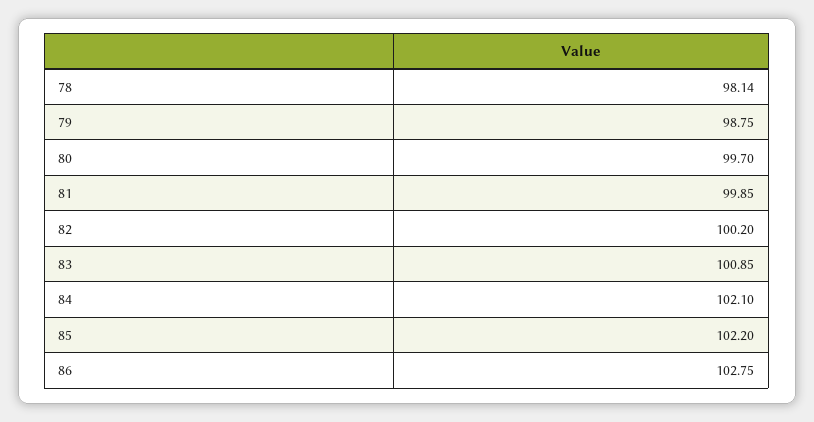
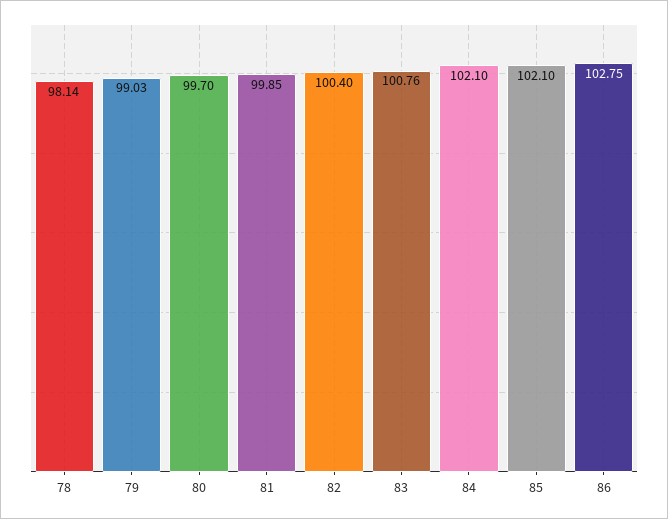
  {
    "78": 98.14,
-   "79": 98.75,
+   "79": 99.03,
    "80": 99.7,
    "81": 99.85,
-   "82": 100.2,
+   "82": 100.4,
-   "83": 100.85,
+   "83": 100.76,
    "84": 102.1,
-   "85": 102.2,
+   "85": 102.1,
    "86": 102.75
  }

